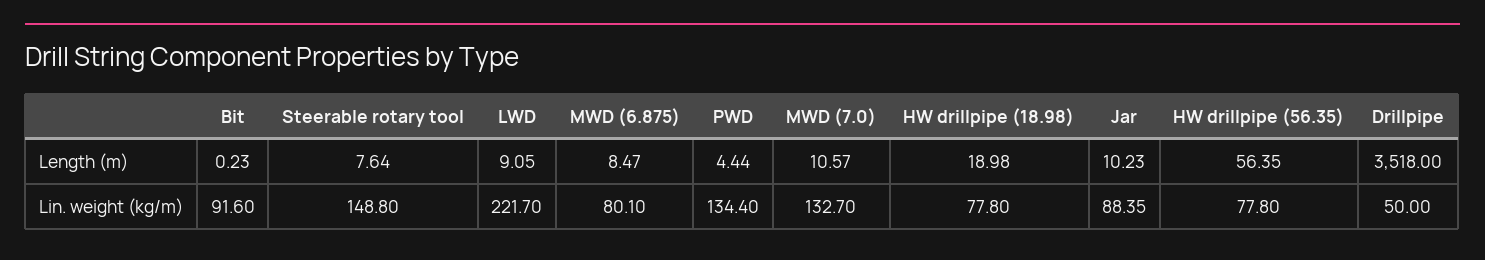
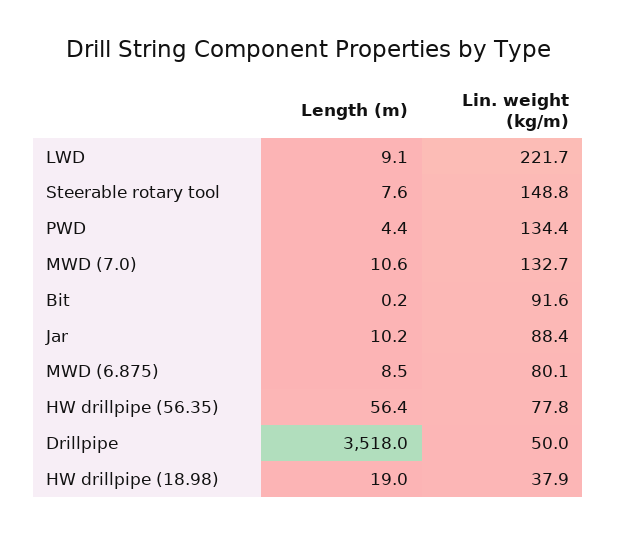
  {
    "Bit": {
      "Length (m)": 0.23,
      "Lin. weight (kg/m)": 91.6
    },
    "Steerable rotary tool": {
      "Length (m)": 7.64,
      "Lin. weight (kg/m)": 148.8
    },
    "LWD": {
      "Length (m)": 9.05,
      "Lin. weight (kg/m)": 221.7
    },
    "MWD (6.875)": {
      "Length (m)": 8.47,
      "Lin. weight (kg/m)": 80.1
    },
    "PWD": {
      "Length (m)": 4.44,
      "Lin. weight (kg/m)": 134.4
    },
    "MWD (7.0)": {
      "Length (m)": 10.57,
      "Lin. weight (kg/m)": 132.7
    },
    "HW drillpipe (18.98)": {
      "Length (m)": 18.98,
-     "Lin. weight (kg/m)": 77.8
+     "Lin. weight (kg/m)": 37.9
    },
    "Jar": {
      "Length (m)": 10.23,
      "Lin. weight (kg/m)": 88.35
    },
    "HW drillpipe (56.35)": {
      "Length (m)": 56.35,
      "Lin. weight (kg/m)": 77.8
    },
    "Drillpipe": {
      "Length (m)": 3518,
      "Lin. weight (kg/m)": 50
    }
  }

